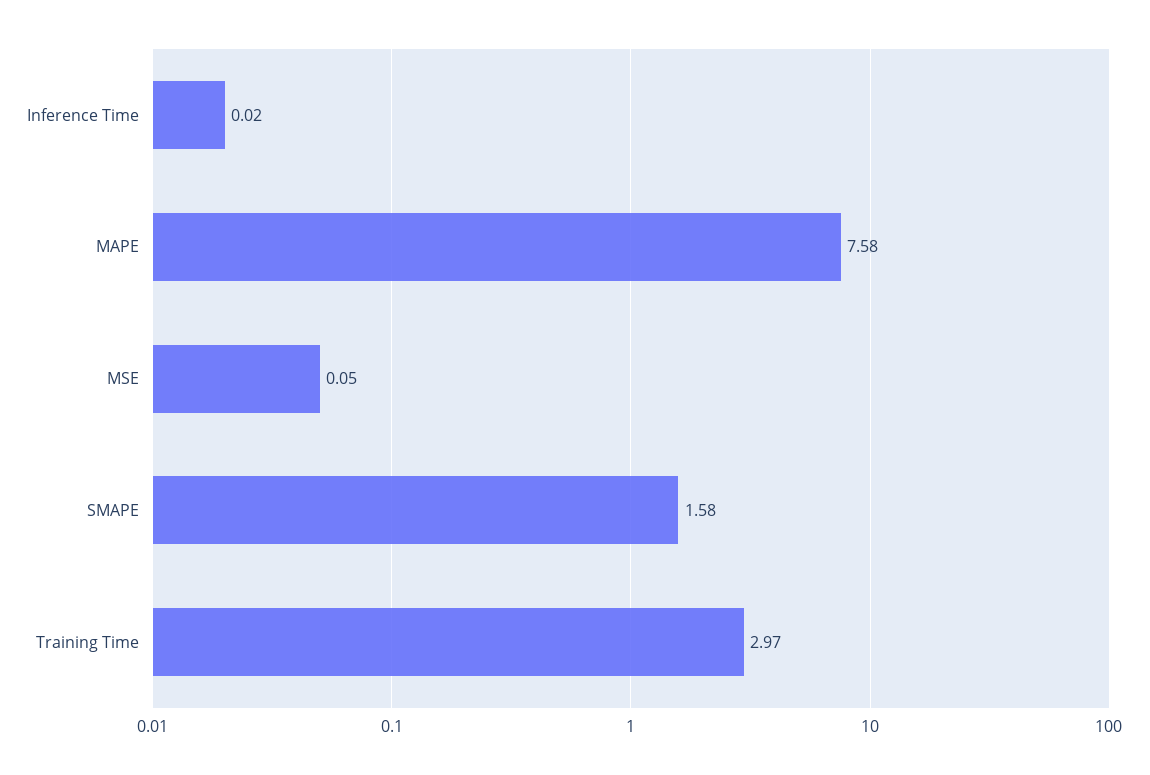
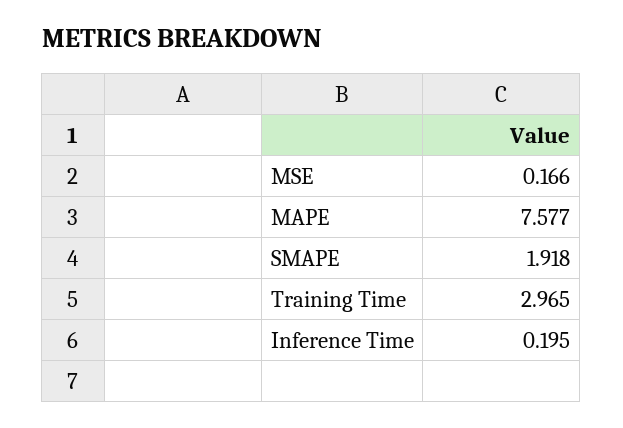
  {
-   "Inference Time": 0.02,
+   "Inference Time": 0.195,
    "MAPE": 7.577,
-   "MSE": 0.05,
+   "MSE": 0.166,
-   "SMAPE": 1.58,
+   "SMAPE": 1.918,
    "Training Time": 2.965
  }

